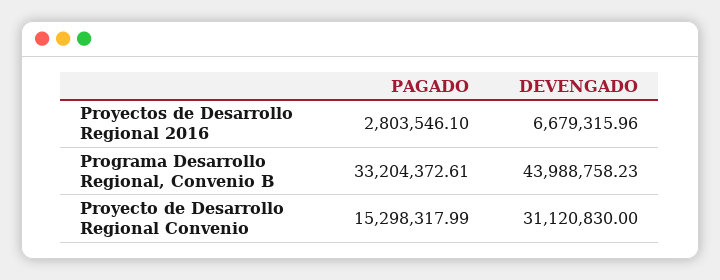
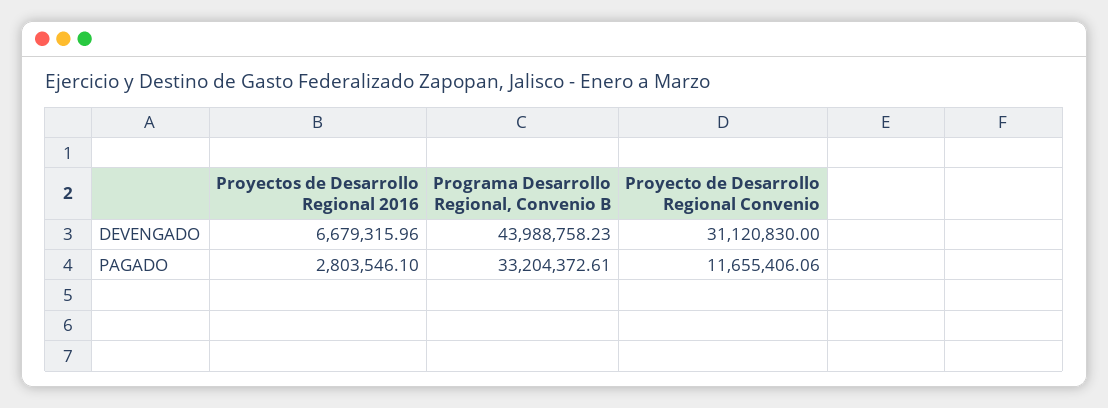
  {
    "PAGADO": {
      "Proyectos de Desarrollo Regional 2016": 2803546.1,
      "Programa Desarrollo Regional, Convenio B": 33204372.61,
-     "Proyecto de Desarrollo Regional Convenio": 15298317.99
+     "Proyecto de Desarrollo Regional Convenio": 11655406.06
    },
    "DEVENGADO": {
      "Proyectos de Desarrollo Regional 2016": 6679315.96,
      "Programa Desarrollo Regional, Convenio B": 43988758.23,
      "Proyecto de Desarrollo Regional Convenio": 31120830
    }
  }

